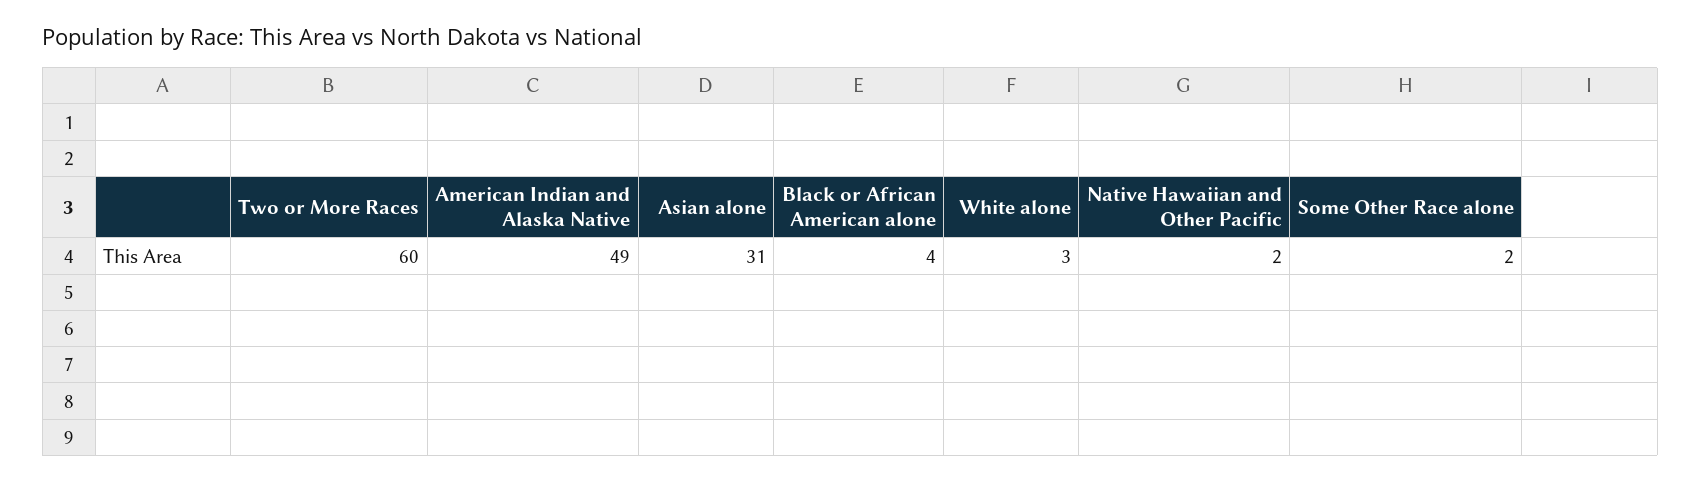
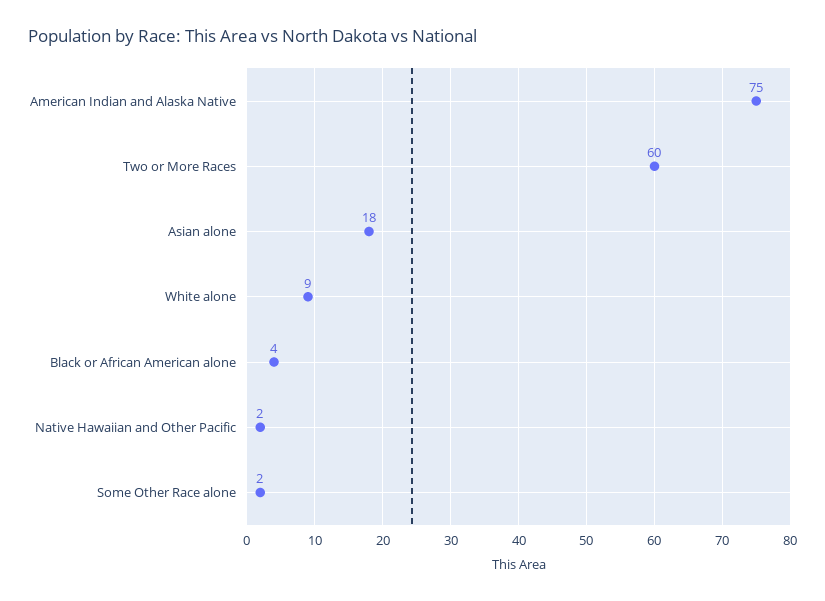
  {
    "Two or More Races": 60,
-   "American Indian and Alaska Native": 49,
+   "American Indian and Alaska Native": 75,
-   "Asian alone": 31,
+   "Asian alone": 18,
    "Black or African American alone": 4,
-   "White alone": 3,
+   "White alone": 9,
    "Native Hawaiian and Other Pacific": 2,
    "Some Other Race alone": 2
  }

